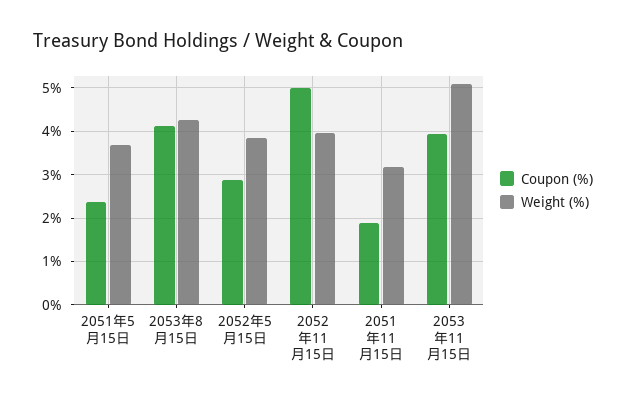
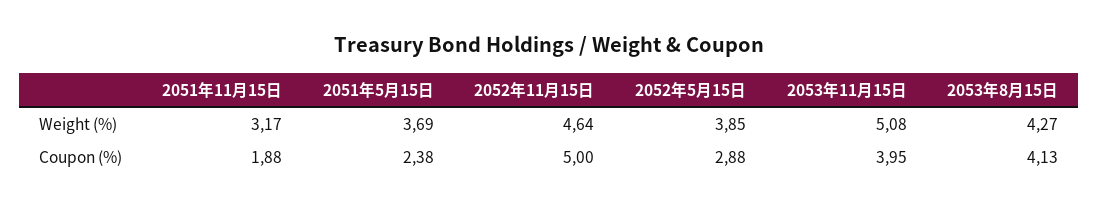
  {
    "Coupon (%)": {
      "2051年5月15日": 2.38,
      "2053年8月15日": 4.13,
      "2052年5月15日": 2.88,
      "2052年11月15日": 5,
      "2051年11月15日": 1.88,
      "2053年11月15日": 3.95
    },
    "Weight (%)": {
      "2051年5月15日": 3.69,
      "2053年8月15日": 4.27,
      "2052年5月15日": 3.85,
-     "2052年11月15日": 4,
+     "2052年11月15日": 4.64,
      "2051年11月15日": 3.17,
      "2053年11月15日": 5.08
    }
  }

